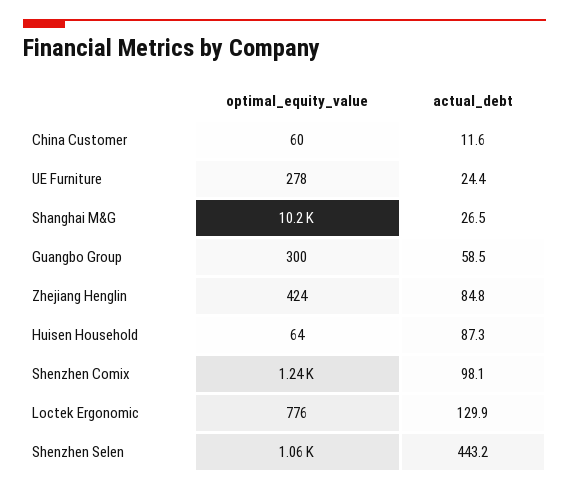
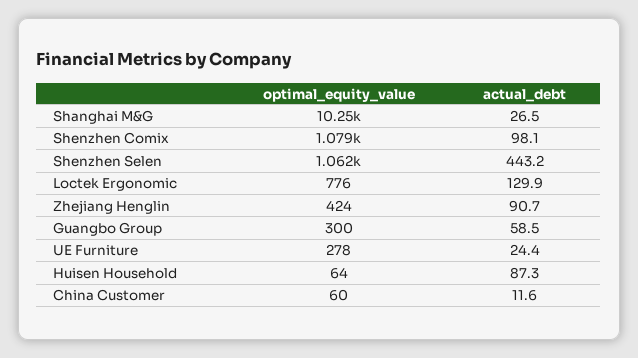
  {
    "optimal_equity_value": {
      "China Customer": 60,
      "UE Furniture": 278,
      "Shanghai M&G": 10250,
      "Guangbo Group": 300,
      "Zhejiang Henglin": 424,
      "Huisen Household": 64,
-     "Shenzhen Comix": 1240,
+     "Shenzhen Comix": 1079,
      "Loctek Ergonomic": 776,
      "Shenzhen Selen": 1062
    },
    "actual_debt": {
      "China Customer": 11.6,
      "UE Furniture": 24.4,
      "Shanghai M&G": 26.5,
      "Guangbo Group": 58.5,
-     "Zhejiang Henglin": 84.8,
+     "Zhejiang Henglin": 90.7,
      "Huisen Household": 87.3,
      "Shenzhen Comix": 98.1,
      "Loctek Ergonomic": 129.9,
      "Shenzhen Selen": 443.2
    }
  }

